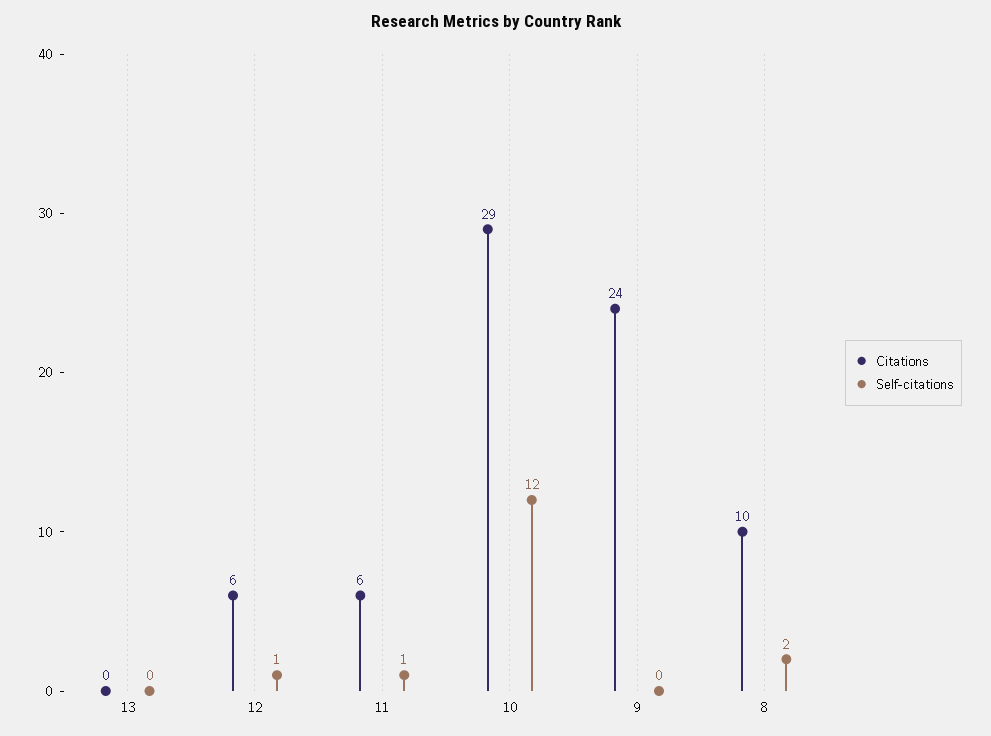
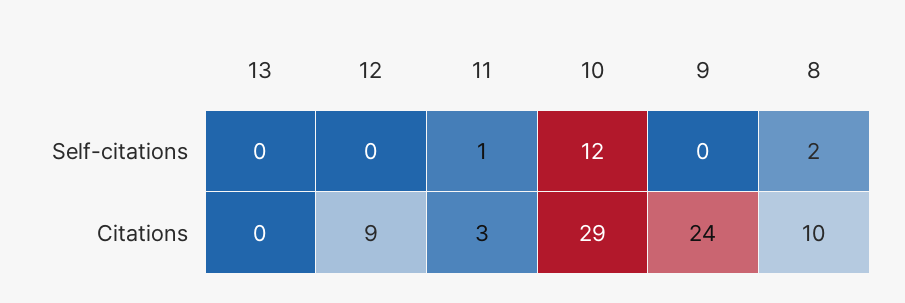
  {
    "Citations": {
      "13": 0,
-     "12": 6,
+     "12": 9,
-     "11": 6,
+     "11": 3,
      "10": 29,
      "9": 24,
      "8": 10
    },
    "Self-citations": {
      "13": 0,
-     "12": 1,
+     "12": 0,
      "11": 1,
      "10": 12,
      "9": 0,
      "8": 2
    }
  }

